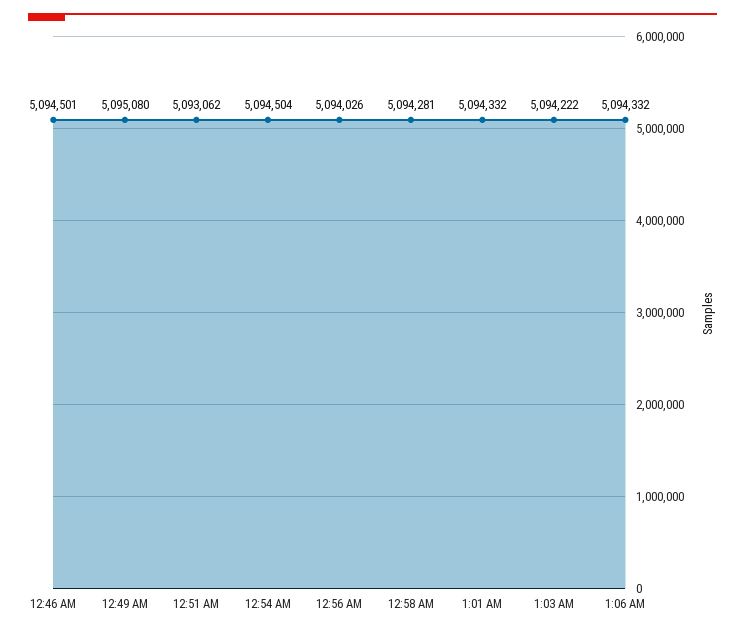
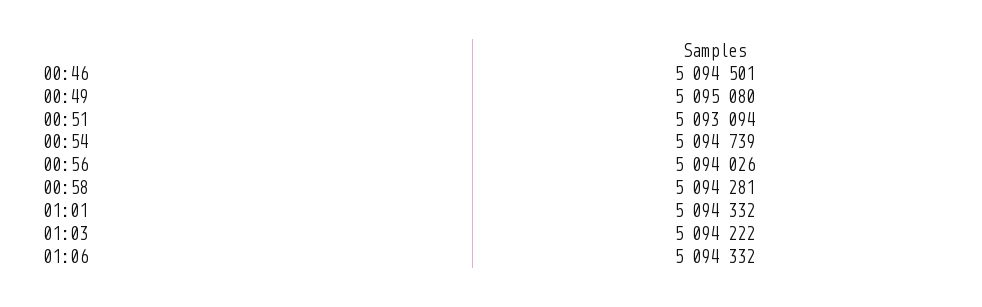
  {
    "12:46 AM": 5094501,
    "12:49 AM": 5095080,
-   "12:51 AM": 5093062,
+   "12:51 AM": 5093094,
-   "12:54 AM": 5094504,
+   "12:54 AM": 5094739,
    "12:56 AM": 5094026,
    "12:58 AM": 5094281,
    "1:01 AM": 5094332,
    "1:03 AM": 5094222,
    "1:06 AM": 5094332
  }

